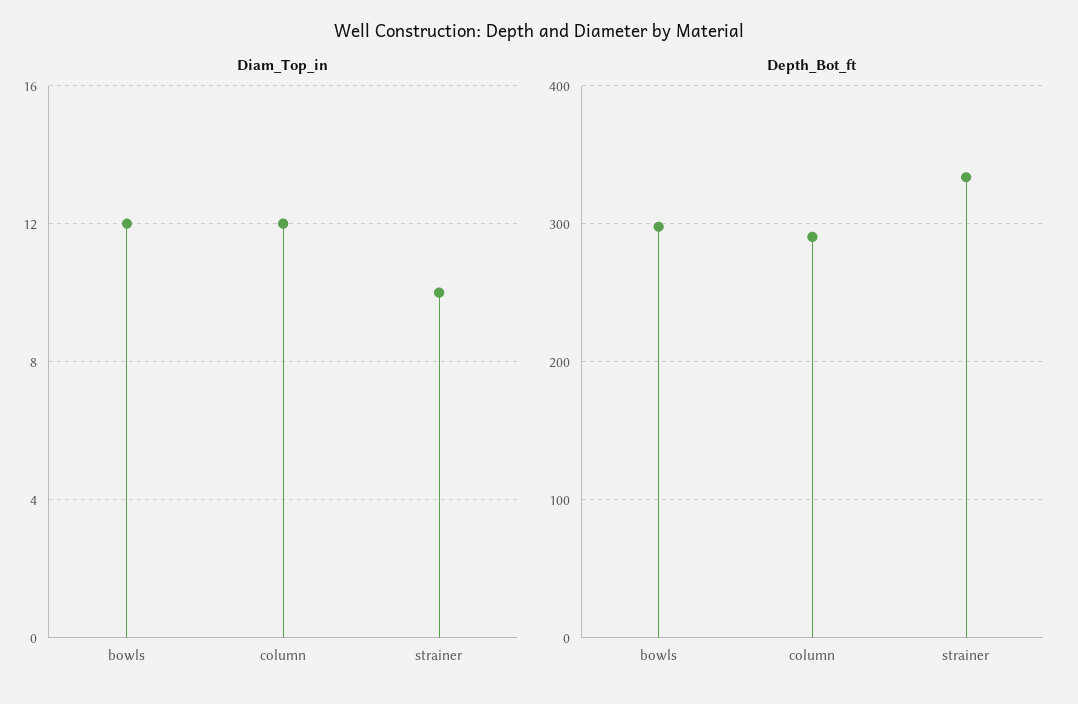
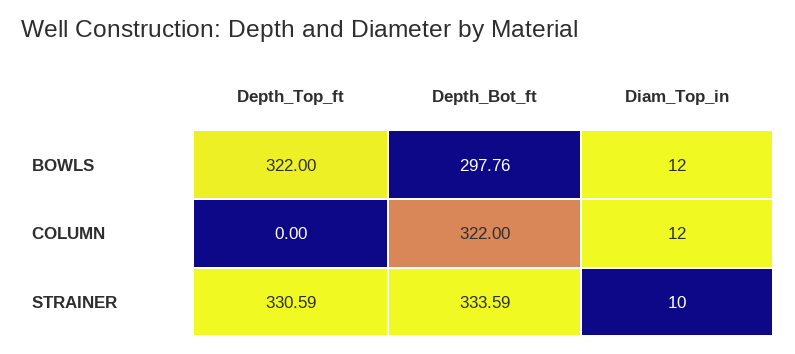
  {
    "Diam_Top_in": {
      "bowls": 12,
      "column": 12,
      "strainer": 10
    },
    "Depth_Bot_ft": {
      "bowls": 297.76,
-     "column": 290,
+     "column": 322,
      "strainer": 333.59
-   }
+   },
+   "Depth_Top_ft": {
+     "bowls": 322,
+     "column": 0,
+     "strainer": 330.59
+   }
  }

